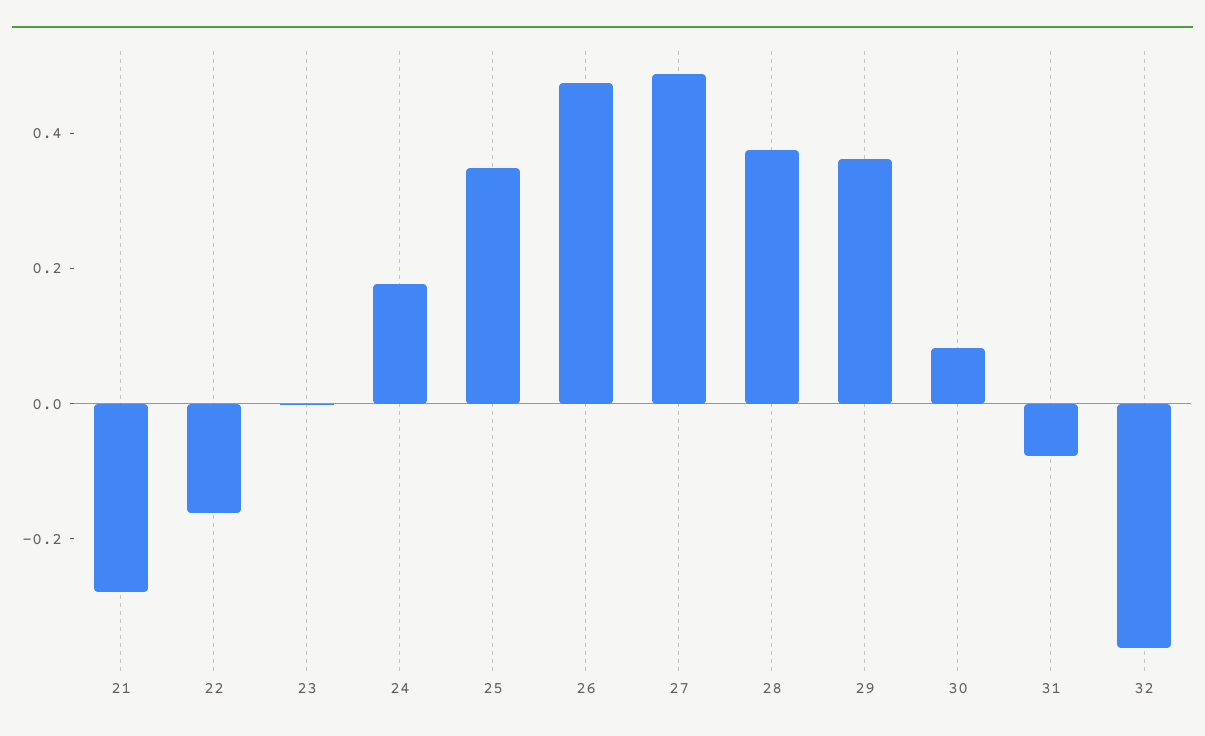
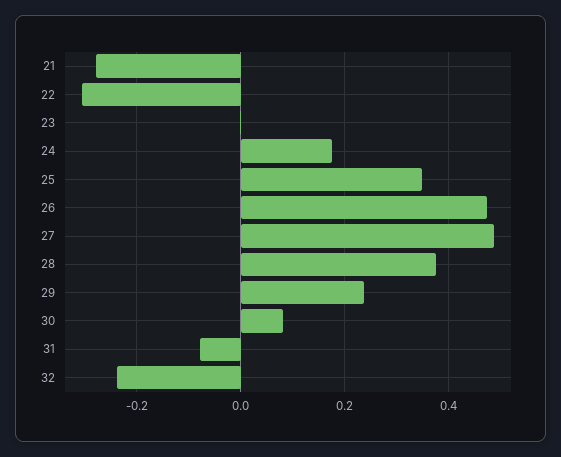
  {
    "21": -0.28,
-   "22": -0.15,
+   "22": -0.3,
    "23": 0,
    "24": 0.18,
    "25": 0.34,
    "26": 0.48,
    "27": 0.48,
    "28": 0.38,
-   "29": 0.35,
+   "29": 0.24,
    "30": 0.08,
    "31": -0.08,
-   "32": -0.35
+   "32": -0.24
  }

